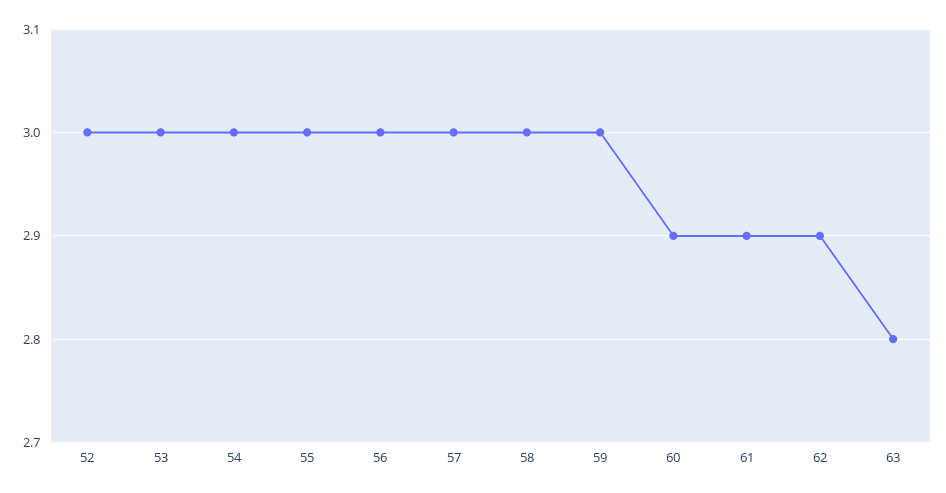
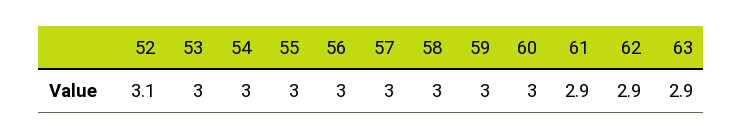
  {
-   "52": 3,
+   "52": 3.1,
    "53": 3,
    "54": 3,
    "55": 3,
    "56": 3,
    "57": 3,
    "58": 3,
    "59": 3,
-   "60": 2.9,
+   "60": 3,
    "61": 2.9,
    "62": 2.9,
-   "63": 2.8
+   "63": 2.9
  }

